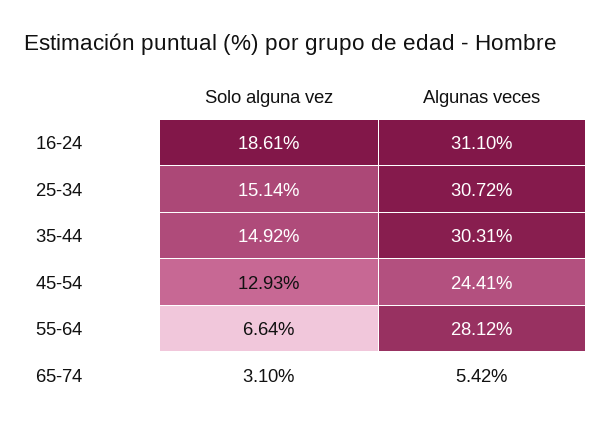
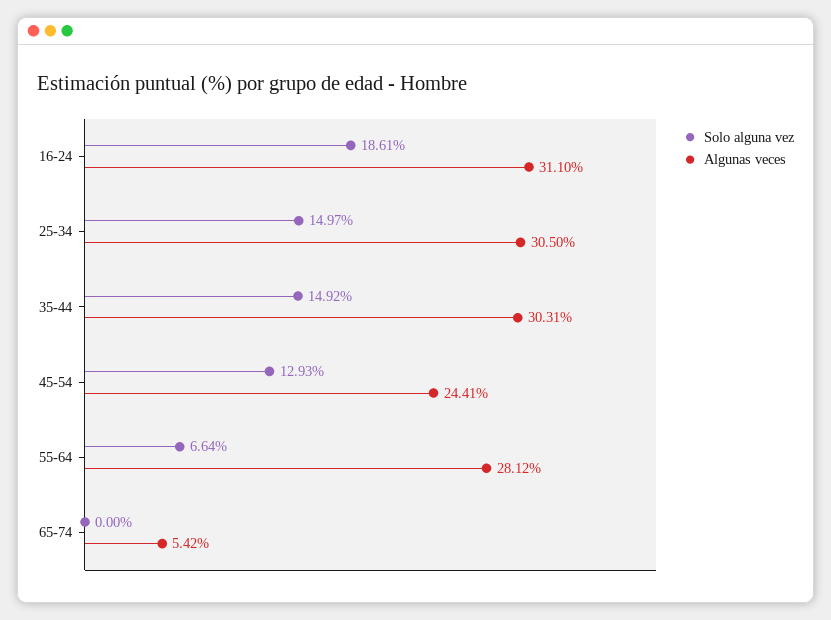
  {
    "Solo alguna vez": {
      "16-24": 18.61,
-     "25-34": 15.14,
+     "25-34": 14.97,
      "35-44": 14.92,
      "45-54": 12.93,
      "55-64": 6.64,
-     "65-74": 3.1
+     "65-74": 0
    },
    "Algunas veces": {
      "16-24": 31.1,
-     "25-34": 30.72,
+     "25-34": 30.5,
      "35-44": 30.31,
      "45-54": 24.41,
      "55-64": 28.12,
      "65-74": 5.42
    }
  }

